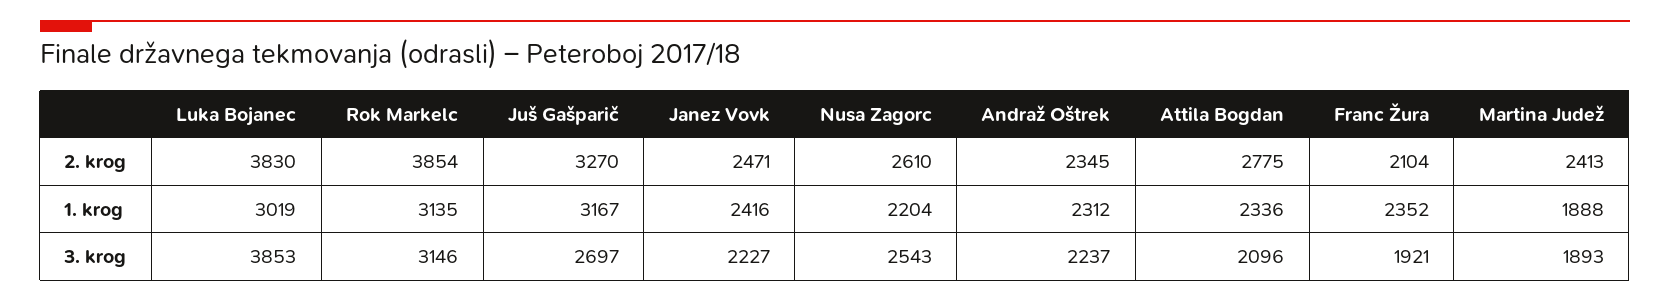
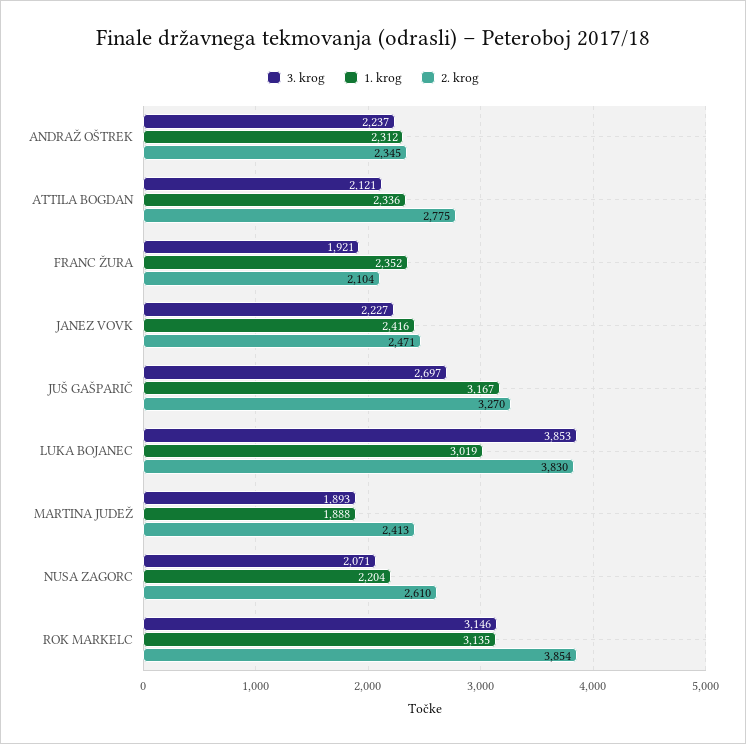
  {
    "2. krog": {
      "Luka Bojanec": 3830,
      "Rok Markelc": 3854,
      "Juš Gašparič": 3270,
      "Janez Vovk": 2471,
      "Nusa Zagorc": 2610,
      "Andraž Oštrek": 2345,
      "Attila Bogdan": 2775,
      "Franc Žura": 2104,
      "Martina Judež": 2413
    },
    "1. krog": {
      "Luka Bojanec": 3019,
      "Rok Markelc": 3135,
      "Juš Gašparič": 3167,
      "Janez Vovk": 2416,
      "Nusa Zagorc": 2204,
      "Andraž Oštrek": 2312,
      "Attila Bogdan": 2336,
      "Franc Žura": 2352,
      "Martina Judež": 1888
    },
    "3. krog": {
      "Luka Bojanec": 3853,
      "Rok Markelc": 3146,
      "Juš Gašparič": 2697,
      "Janez Vovk": 2227,
-     "Nusa Zagorc": 2543,
+     "Nusa Zagorc": 2071,
      "Andraž Oštrek": 2237,
-     "Attila Bogdan": 2096,
+     "Attila Bogdan": 2121,
      "Franc Žura": 1921,
      "Martina Judež": 1893
    }
  }

